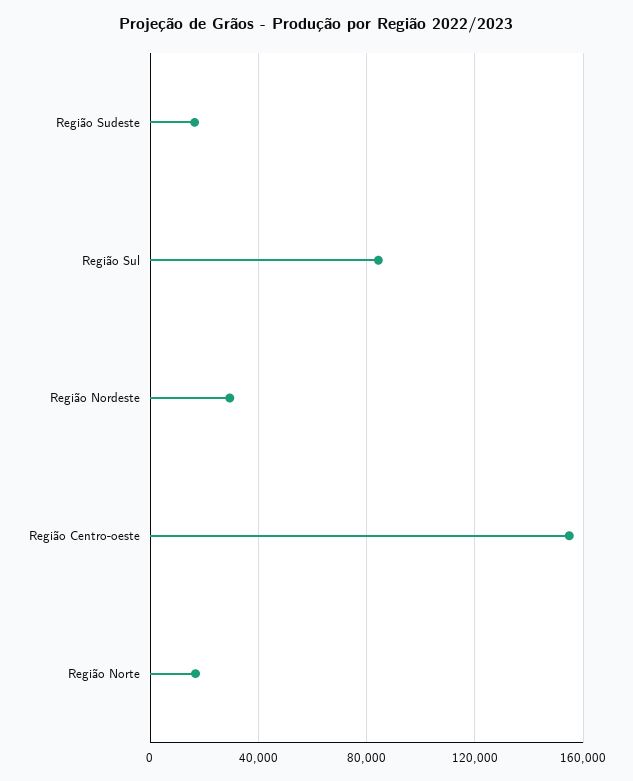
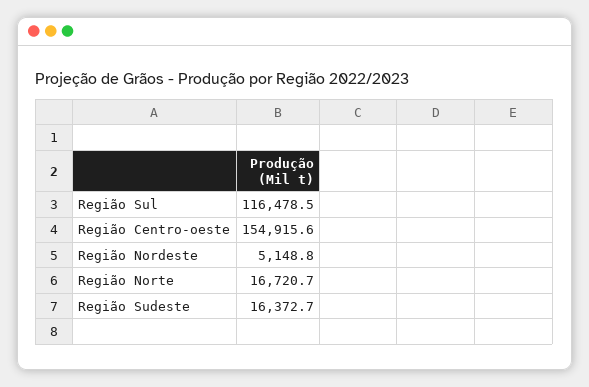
  {
    "Região Sudeste": 16372.7,
-   "Região Sul": 85000,
+   "Região Sul": 116478.5,
-   "Região Nordeste": 30000,
+   "Região Nordeste": 5148.8,
    "Região Centro-oeste": 154915.6,
    "Região Norte": 16720.7
  }

